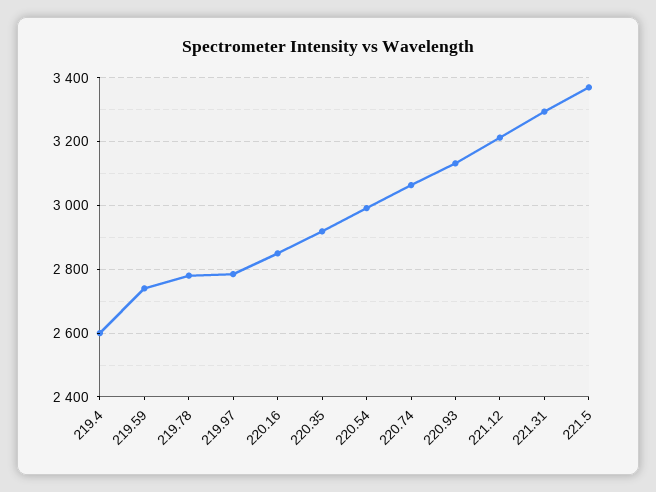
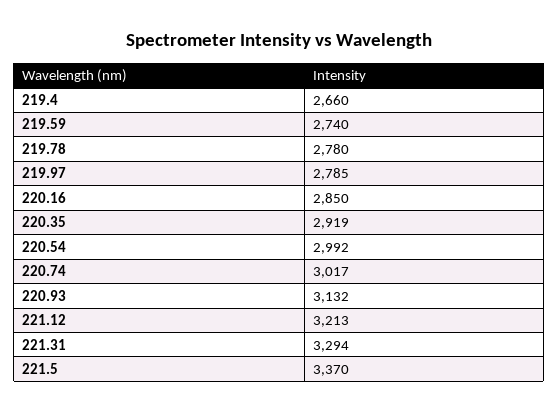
  {
-   "219.4": 2600,
+   "219.4": 2660,
    "219.59": 2740,
    "219.78": 2780,
    "219.97": 2785,
    "220.16": 2850,
    "220.35": 2919,
    "220.54": 2992,
-   "220.74": 3060,
+   "220.74": 3017,
    "220.93": 3132,
    "221.12": 3213,
    "221.31": 3294,
    "221.5": 3370
  }

